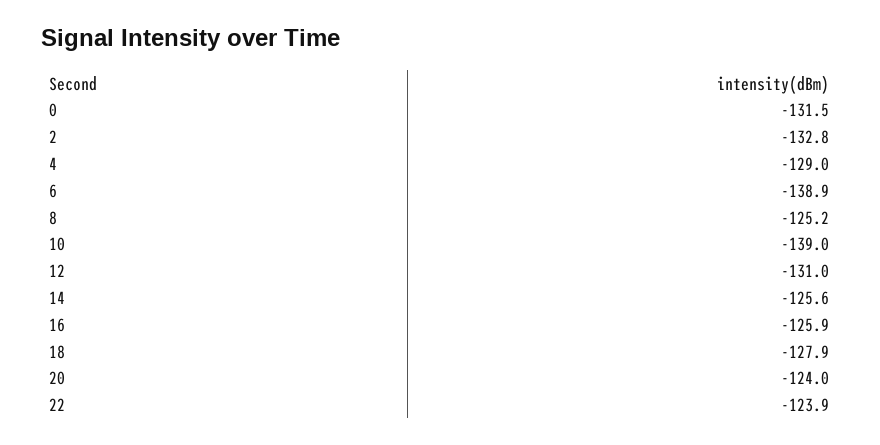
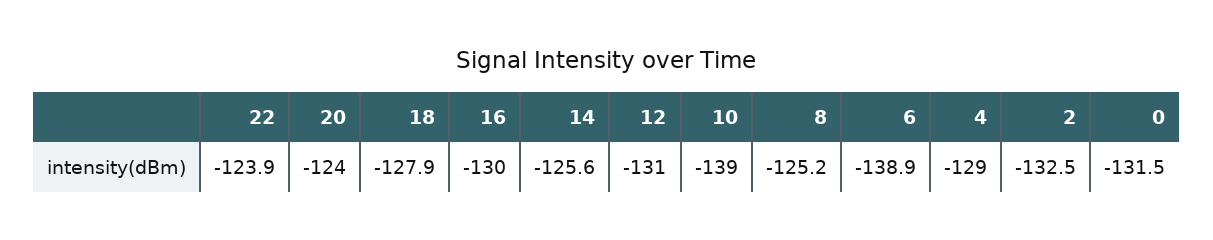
  {
    "0": -131.5,
-   "2": -132.8,
+   "2": -132.5,
    "4": -129,
    "6": -138.9,
    "8": -125.2,
    "10": -139,
    "12": -131,
    "14": -125.6,
-   "16": -125.9,
+   "16": -130,
    "18": -127.9,
    "20": -124,
    "22": -123.9
  }

